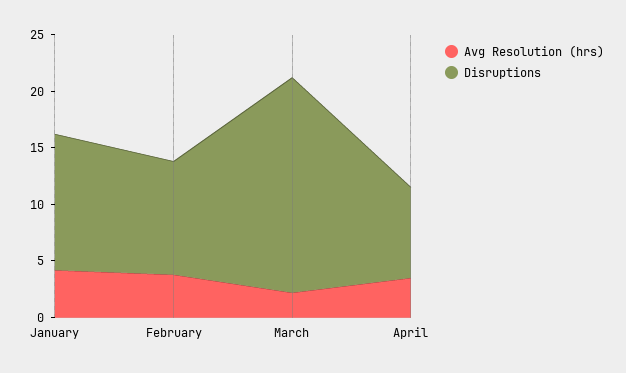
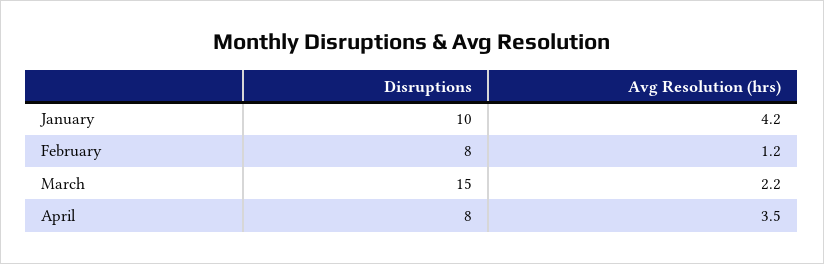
  {
    "Avg Resolution (hrs)": {
      "January": 4.2,
-     "February": 4,
+     "February": 1.2,
      "March": 2.2,
      "April": 3.5
    },
    "Disruptions": {
-     "January": 12,
+     "January": 10,
-     "February": 10,
+     "February": 8,
-     "March": 19,
+     "March": 15,
      "April": 8
    }
  }

